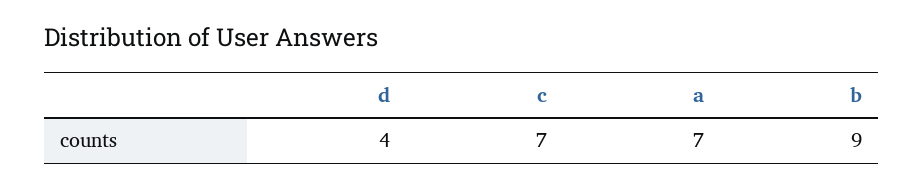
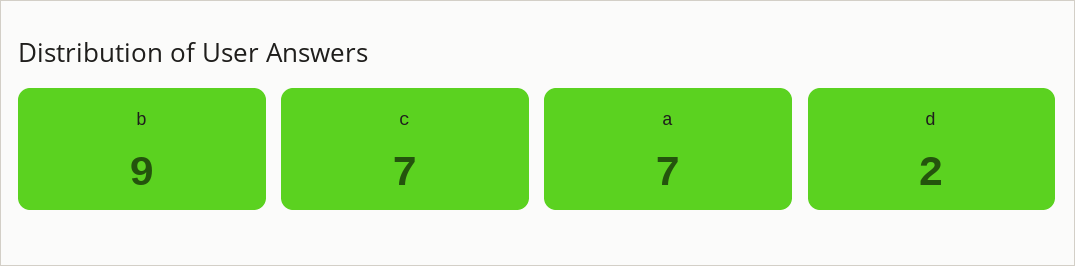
  {
-   "d": 4,
+   "d": 2,
    "c": 7,
    "a": 7,
    "b": 9
  }

